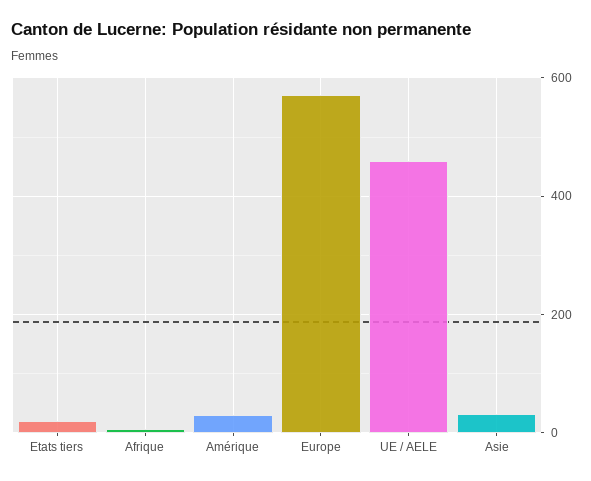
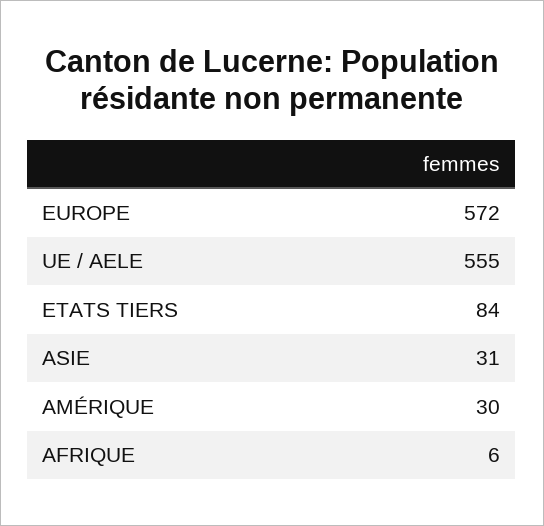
  {
-   "Etats tiers": 20,
+   "Etats tiers": 84,
    "Afrique": 6,
    "Amérique": 30,
    "Europe": 572,
-   "UE / AELE": 460,
+   "UE / AELE": 555,
    "Asie": 31
  }

